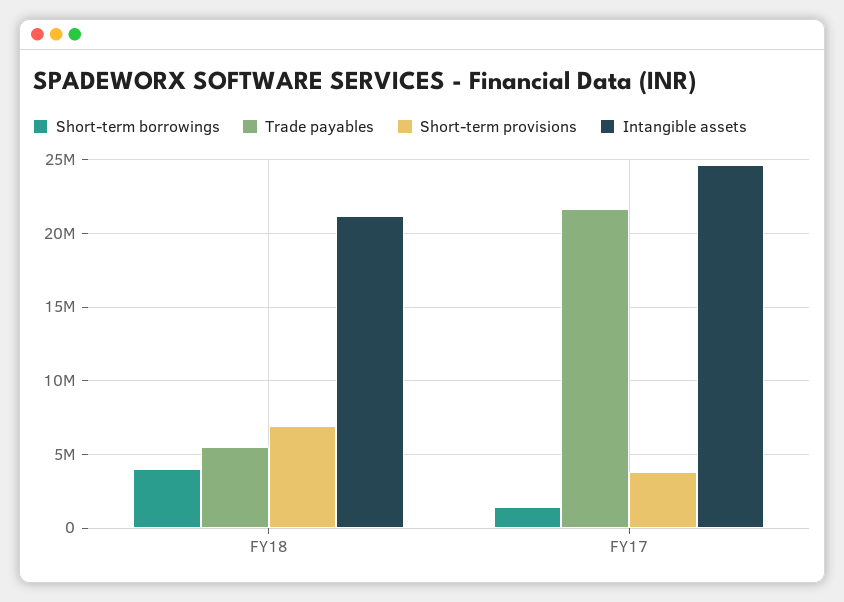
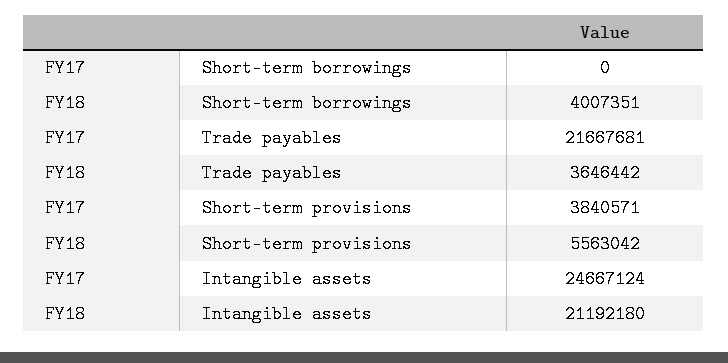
  {
    "Short-term borrowings": {
      "FY18": 4007351,
-     "FY17": 1500000
+     "FY17": 0
    },
    "Trade payables": {
-     "FY18": 5500000,
+     "FY18": 3646442,
      "FY17": 21667681
    },
    "Short-term provisions": {
-     "FY18": 7000000,
+     "FY18": 5563042,
      "FY17": 3840571
    },
    "Intangible assets": {
      "FY18": 21192180,
      "FY17": 24667124
    }
  }

